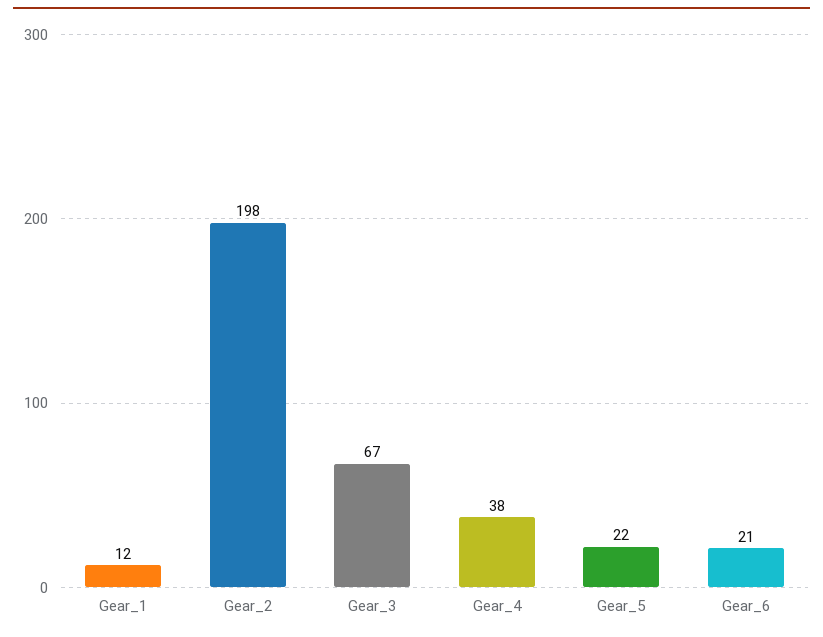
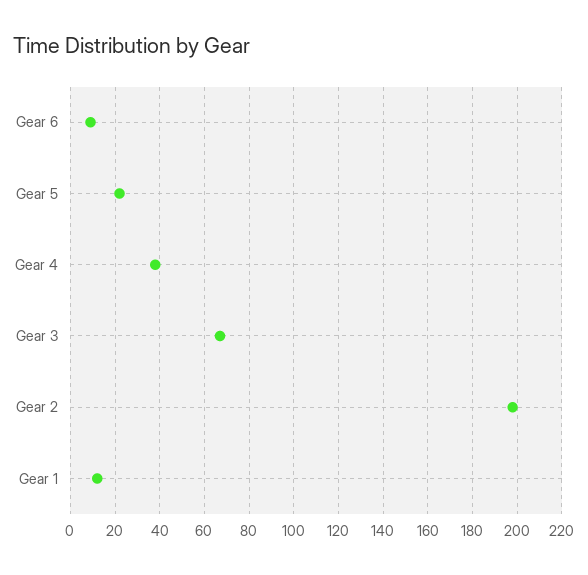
  {
    "Gear_1": 12,
    "Gear_2": 198,
    "Gear_3": 67,
    "Gear_4": 38,
    "Gear_5": 22,
-   "Gear_6": 21
+   "Gear_6": 10
  }

